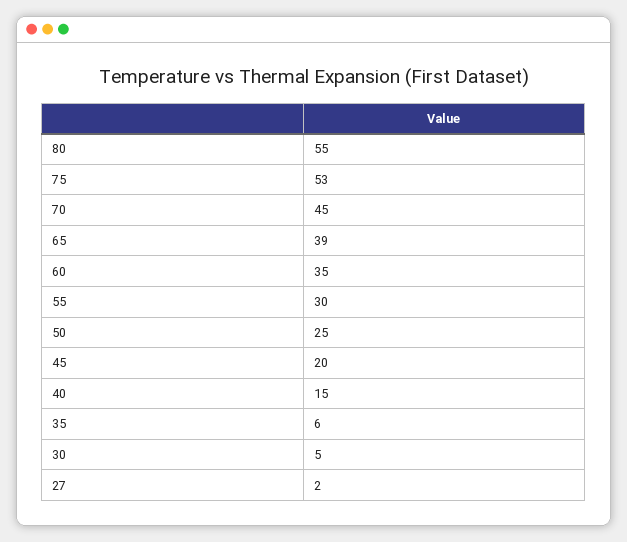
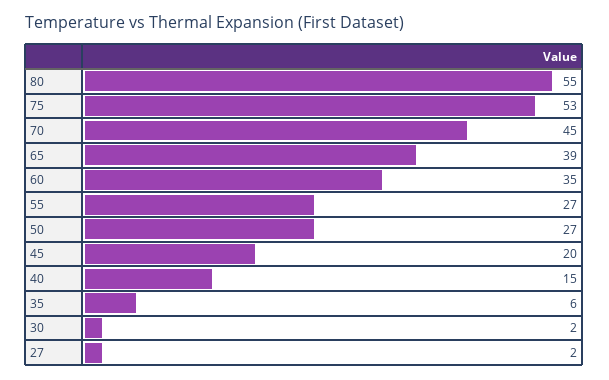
  {
    "80": 55,
    "75": 53,
    "70": 45,
    "65": 39,
    "60": 35,
-   "55": 30,
+   "55": 27,
-   "50": 25,
+   "50": 27,
    "45": 20,
    "40": 15,
    "35": 6,
-   "30": 5,
+   "30": 2,
    "27": 2
  }

